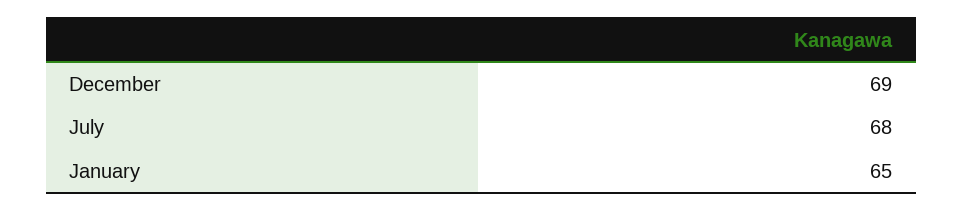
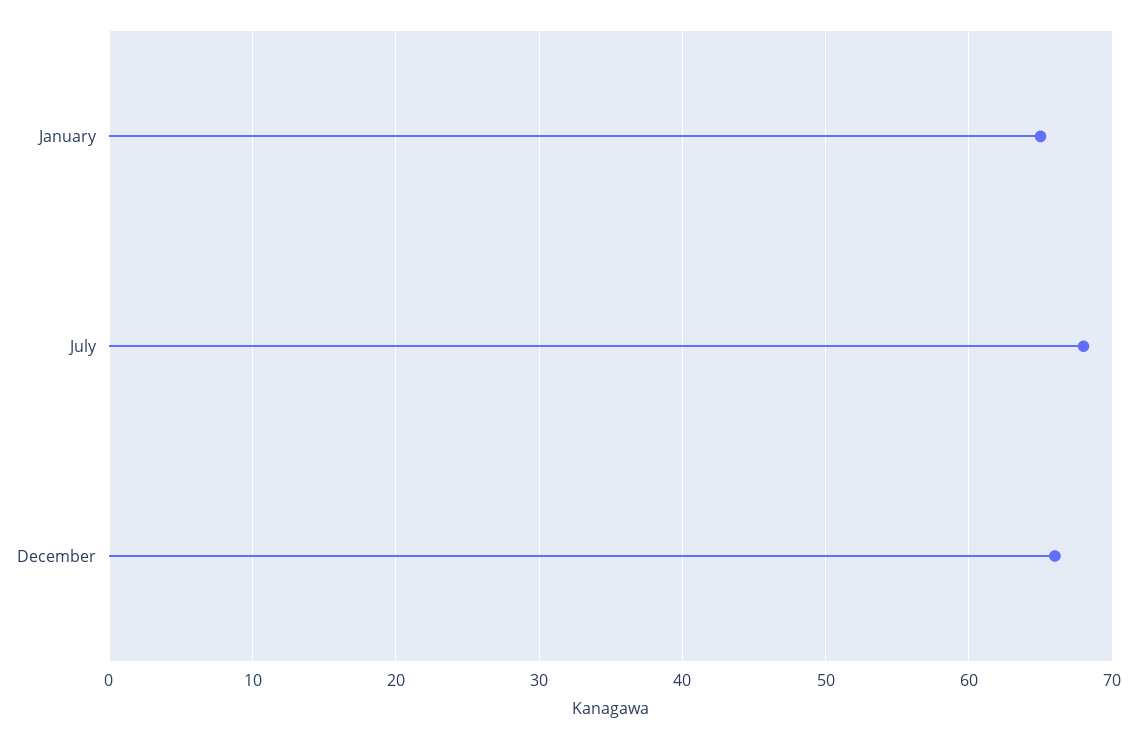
  {
-   "December": 69,
+   "December": 66,
    "July": 68,
    "January": 65
  }

